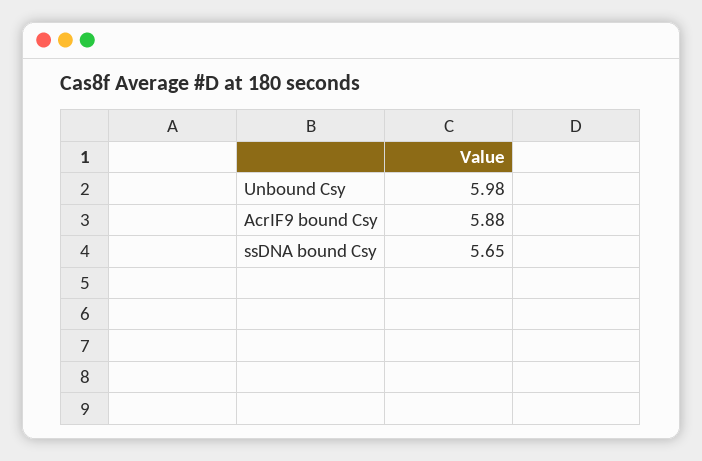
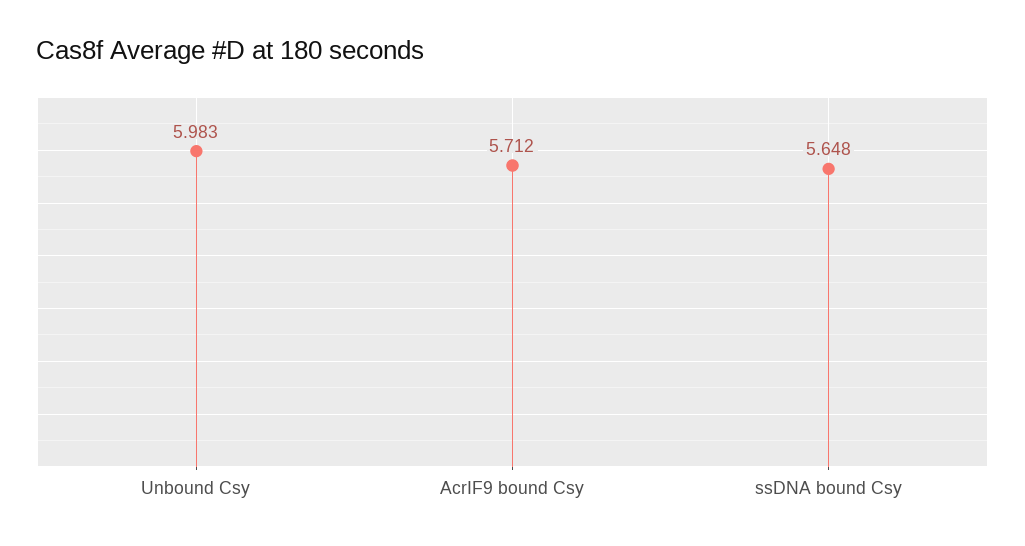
  {
    "Unbound Csy": 5.983,
-   "AcrIF9 bound Csy": 5.88,
+   "AcrIF9 bound Csy": 5.712,
    "ssDNA bound Csy": 5.648
  }

